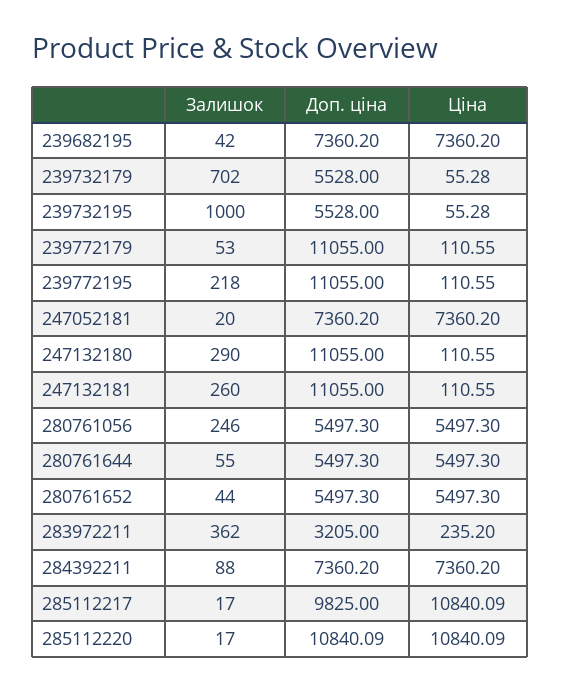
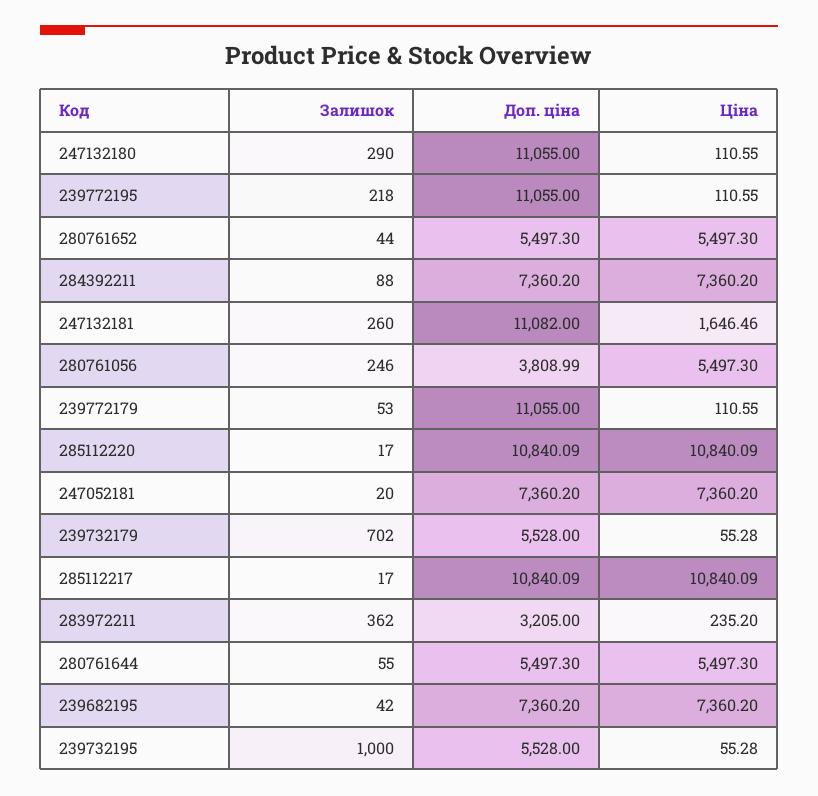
  {
    "Залишок": {
      "239682195": 42,
      "239732179": 702,
      "239732195": 1000,
      "239772179": 53,
      "239772195": 218,
      "247052181": 20,
      "247132180": 290,
      "247132181": 260,
      "280761056": 246,
      "280761644": 55,
      "280761652": 44,
      "283972211": 362,
      "284392211": 88,
      "285112217": 17,
      "285112220": 17
    },
    "Доп. ціна": {
      "239682195": 7360.2,
      "239732179": 5528,
      "239732195": 5528,
      "239772179": 11055,
      "239772195": 11055,
      "247052181": 7360.2,
      "247132180": 11055,
-     "247132181": 11055,
+     "247132181": 11082,
-     "280761056": 5497.3,
+     "280761056": 3808.99,
      "280761644": 5497.3,
      "280761652": 5497.3,
      "283972211": 3205,
      "284392211": 7360.2,
-     "285112217": 9825,
+     "285112217": 10840.09,
      "285112220": 10840.09
    },
    "Ціна": {
      "239682195": 7360.2,
      "239732179": 55.28,
      "239732195": 55.28,
      "239772179": 110.55,
      "239772195": 110.55,
      "247052181": 7360.2,
      "247132180": 110.55,
-     "247132181": 110.55,
+     "247132181": 1646.46,
      "280761056": 5497.3,
      "280761644": 5497.3,
      "280761652": 5497.3,
      "283972211": 235.2,
      "284392211": 7360.2,
      "285112217": 10840.09,
      "285112220": 10840.09
    }
  }

